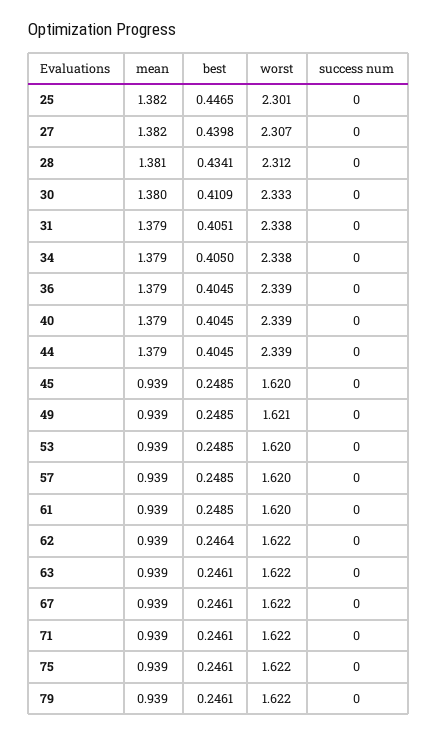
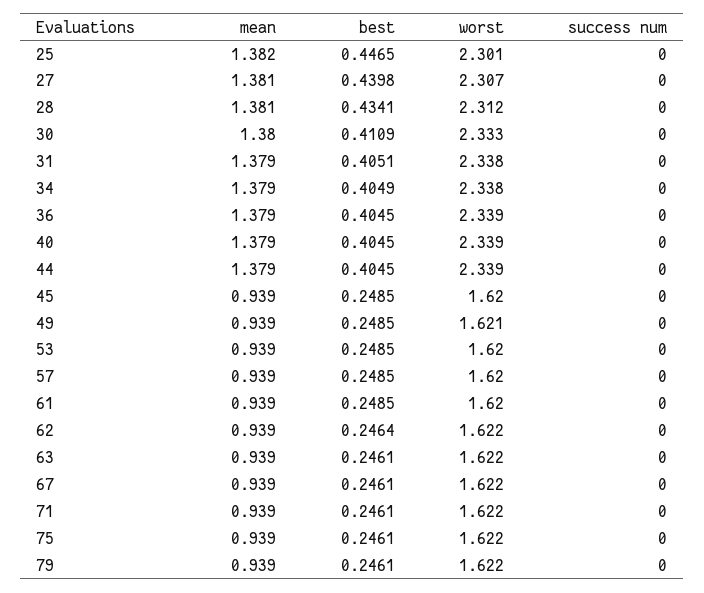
  {
    "mean": {
      "25": 1.382,
-     "27": 1.382,
+     "27": 1.381,
      "28": 1.381,
      "30": 1.38,
      "31": 1.379,
      "34": 1.379,
      "36": 1.379,
      "40": 1.379,
      "44": 1.379,
      "45": 0.939,
      "49": 0.939,
      "53": 0.939,
      "57": 0.939,
      "61": 0.939,
      "62": 0.939,
      "63": 0.939,
      "67": 0.939,
      "71": 0.939,
      "75": 0.939,
      "79": 0.939
    },
    "best": {
      "25": 0.4465,
      "27": 0.4398,
      "28": 0.4341,
      "30": 0.4109,
      "31": 0.4051,
-     "34": 0.405,
+     "34": 0.4049,
      "36": 0.4045,
      "40": 0.4045,
      "44": 0.4045,
      "45": 0.2485,
      "49": 0.2485,
      "53": 0.2485,
      "57": 0.2485,
      "61": 0.2485,
      "62": 0.2464,
      "63": 0.2461,
      "67": 0.2461,
      "71": 0.2461,
      "75": 0.2461,
      "79": 0.2461
    },
    "worst": {
      "25": 2.301,
      "27": 2.307,
      "28": 2.312,
      "30": 2.333,
      "31": 2.338,
      "34": 2.338,
      "36": 2.339,
      "40": 2.339,
      "44": 2.339,
      "45": 1.62,
      "49": 1.621,
      "53": 1.62,
      "57": 1.62,
      "61": 1.62,
      "62": 1.622,
      "63": 1.622,
      "67": 1.622,
      "71": 1.622,
      "75": 1.622,
      "79": 1.622
    },
    "success num": {
      "25": 0,
      "27": 0,
      "28": 0,
      "30": 0,
      "31": 0,
      "34": 0,
      "36": 0,
      "40": 0,
      "44": 0,
      "45": 0,
      "49": 0,
      "53": 0,
      "57": 0,
      "61": 0,
      "62": 0,
      "63": 0,
      "67": 0,
      "71": 0,
      "75": 0,
      "79": 0
    }
  }

